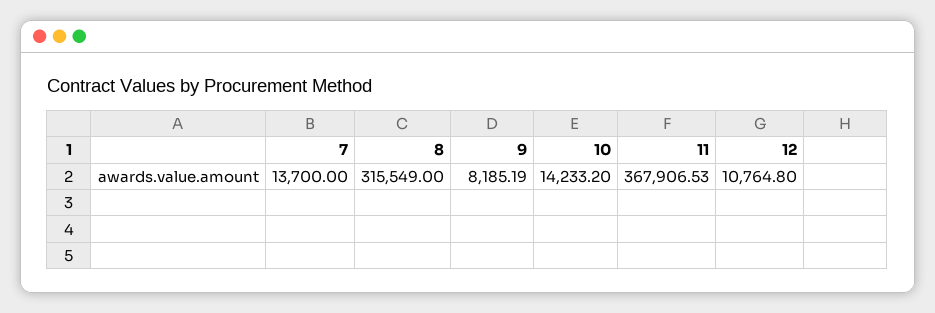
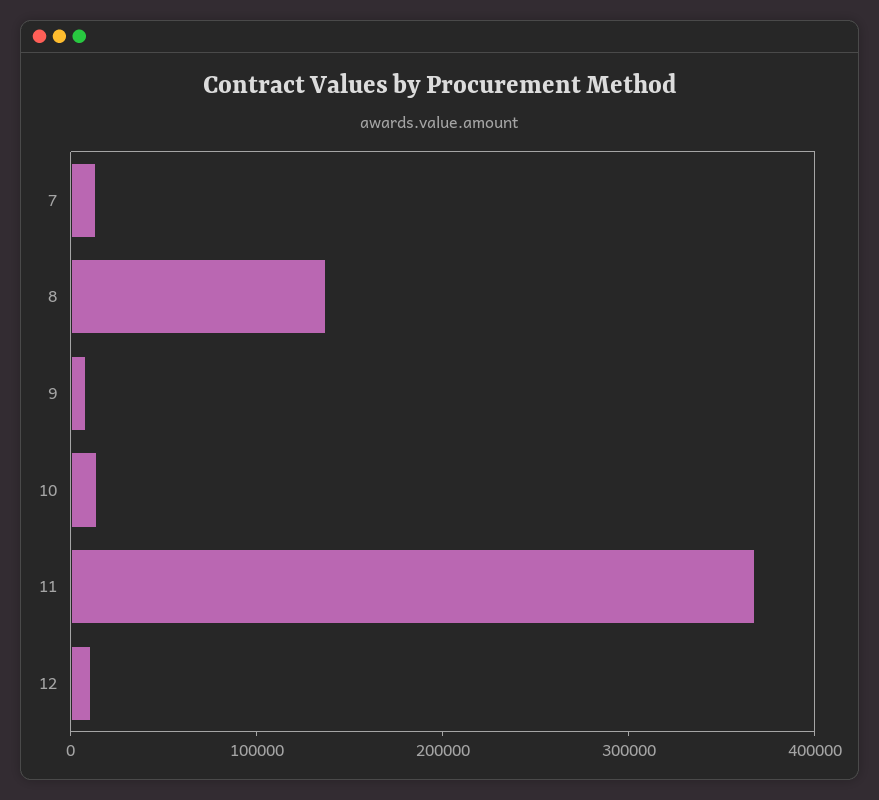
  {
    "7": 13700,
-   "8": 315549,
+   "8": 140000,
    "9": 8185.19,
    "10": 14233.2,
    "11": 367906.53,
    "12": 10764.8
  }

